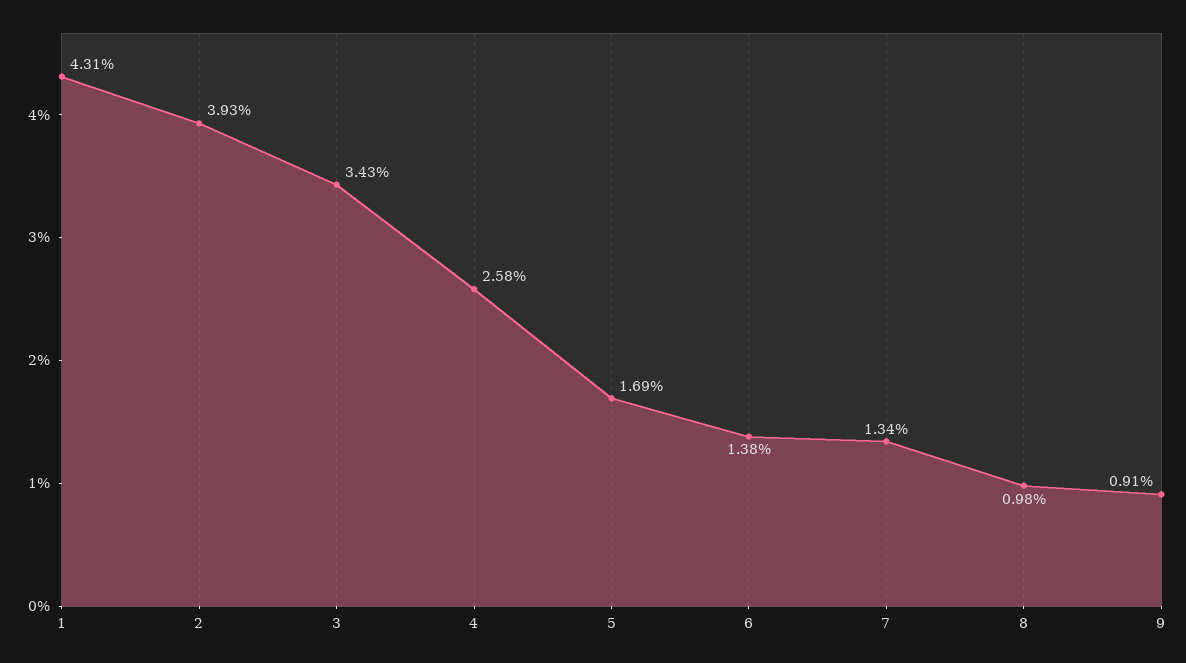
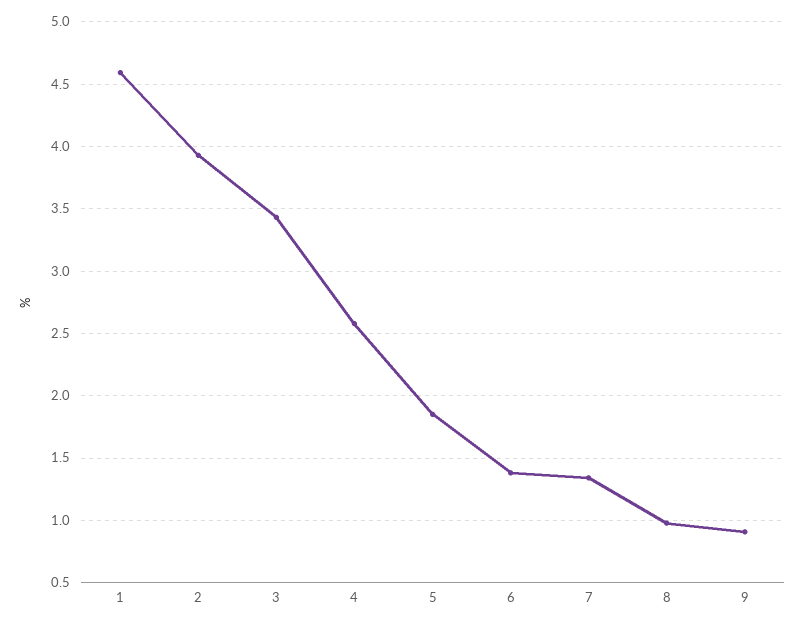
  {
-   "1": 4.31,
+   "1": 4.6,
    "2": 3.93,
    "3": 3.43,
    "4": 2.58,
-   "5": 1.69,
+   "5": 1.85,
    "6": 1.38,
    "7": 1.34,
    "8": 0.98,
    "9": 0.91
  }

